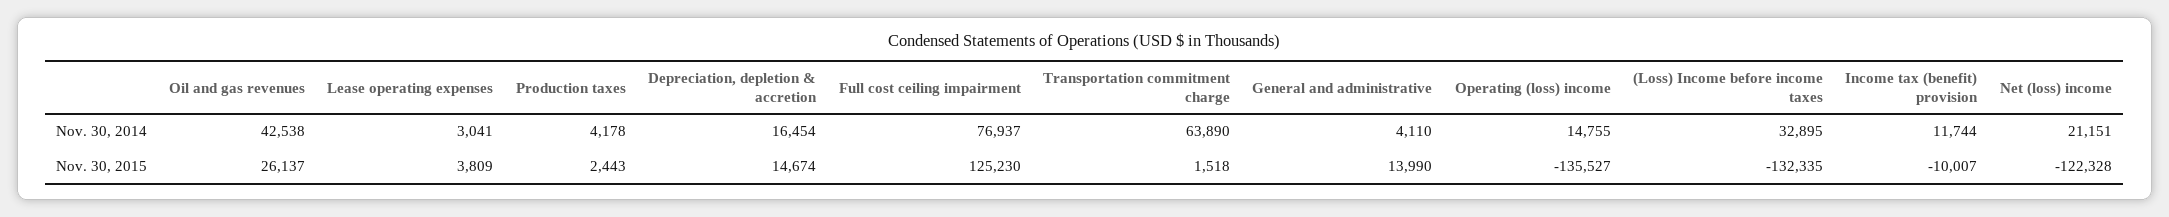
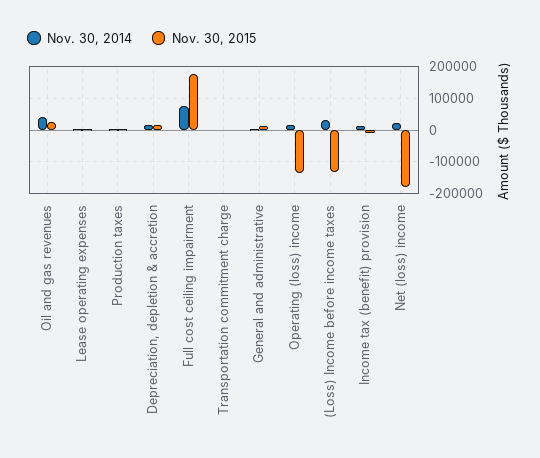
  {
    "Nov. 30, 2014": {
      "Oil and gas revenues": 42538,
      "Lease operating expenses": 3041,
      "Production taxes": 4178,
      "Depreciation, depletion & accretion": 16454,
      "Full cost ceiling impairment": 76937,
-     "Transportation commitment charge": 63890,
+     "Transportation commitment charge": 0,
      "General and administrative": 4110,
      "Operating (loss) income": 14755,
      "(Loss) Income before income taxes": 32895,
      "Income tax (benefit) provision": 11744,
      "Net (loss) income": 21151
    },
    "Nov. 30, 2015": {
      "Oil and gas revenues": 26137,
      "Lease operating expenses": 3809,
      "Production taxes": 2443,
      "Depreciation, depletion & accretion": 14674,
-     "Full cost ceiling impairment": 125230,
+     "Full cost ceiling impairment": 180000,
      "Transportation commitment charge": 1518,
      "General and administrative": 13990,
      "Operating (loss) income": -135527,
      "(Loss) Income before income taxes": -132335,
      "Income tax (benefit) provision": -10007,
-     "Net (loss) income": -122328
+     "Net (loss) income": -180000
    }
  }

